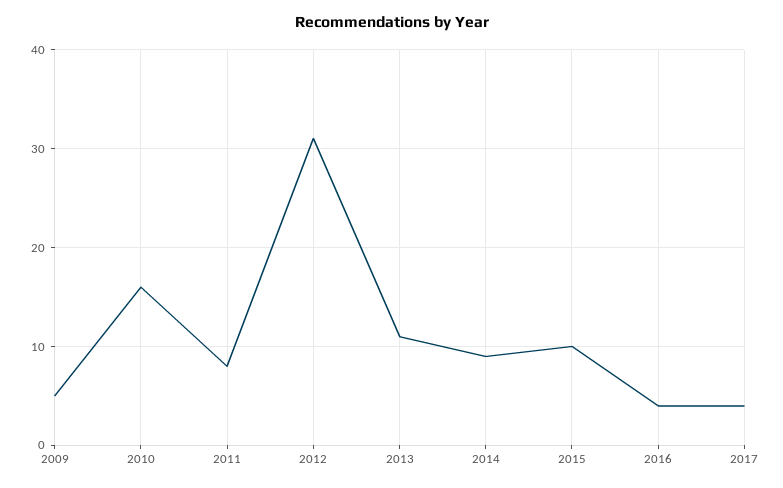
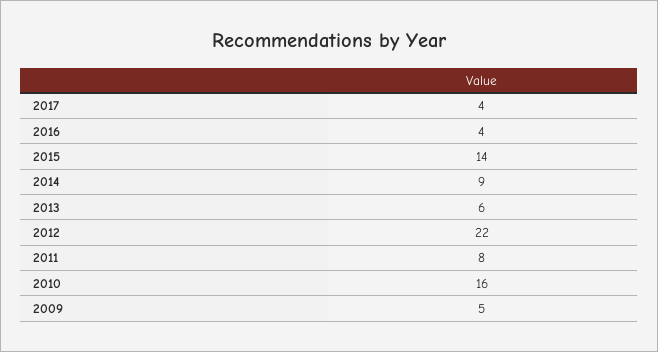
  {
    "2009": 5,
    "2010": 16,
    "2011": 8,
-   "2012": 31,
+   "2012": 22,
-   "2013": 11,
+   "2013": 6,
    "2014": 9,
-   "2015": 10,
+   "2015": 14,
    "2016": 4,
    "2017": 4
  }

